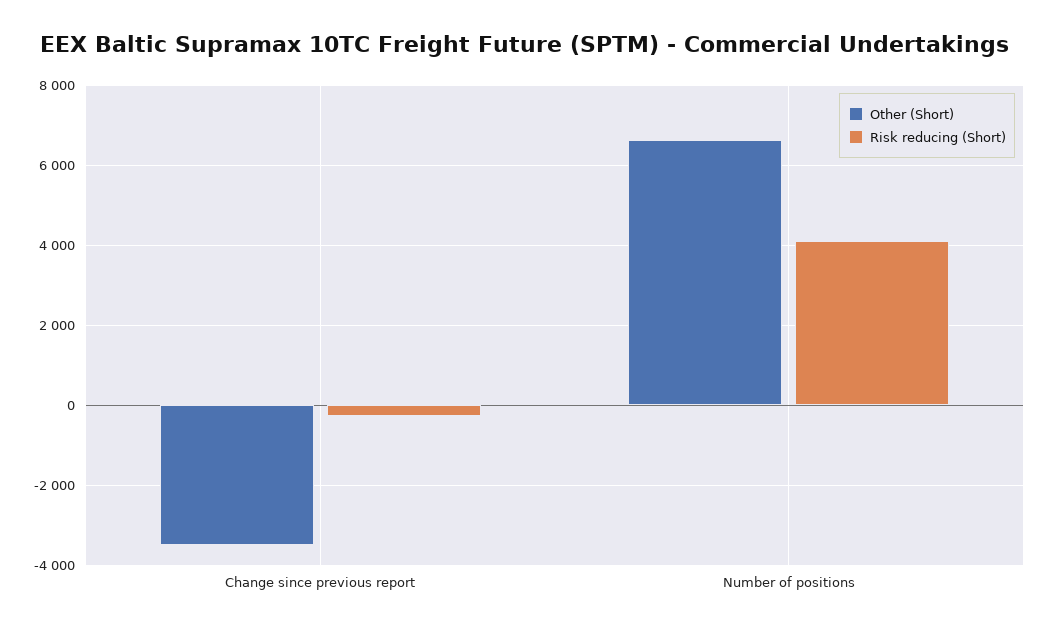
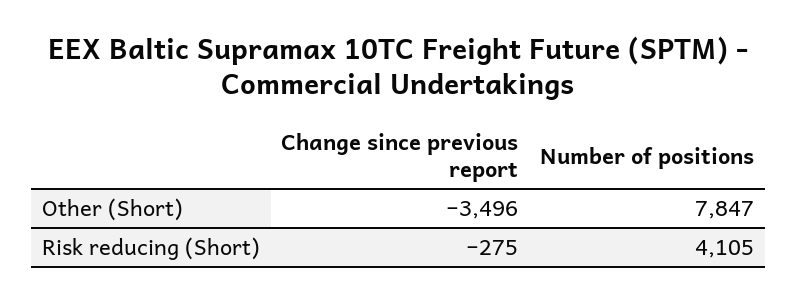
  {
    "Other (Short)": {
      "Change since previous report": -3496,
-     "Number of positions": 6600
+     "Number of positions": 7847
    },
    "Risk reducing (Short)": {
      "Change since previous report": -275,
      "Number of positions": 4105
    }
  }

